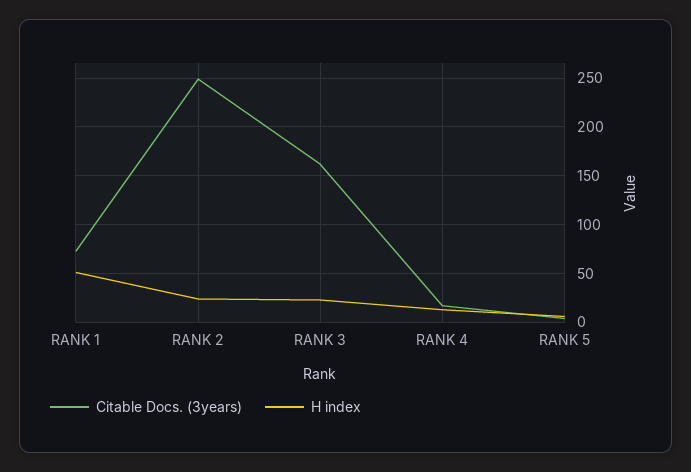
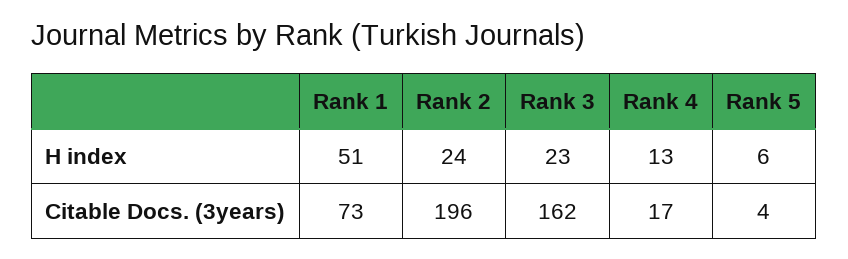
  {
    "Citable Docs. (3years)": {
      "RANK 1": 73,
-     "RANK 2": 250,
+     "RANK 2": 196,
      "RANK 3": 162,
      "RANK 4": 17,
      "RANK 5": 4
    },
    "H index": {
      "RANK 1": 51,
      "RANK 2": 24,
      "RANK 3": 23,
      "RANK 4": 13,
      "RANK 5": 6
    }
  }

